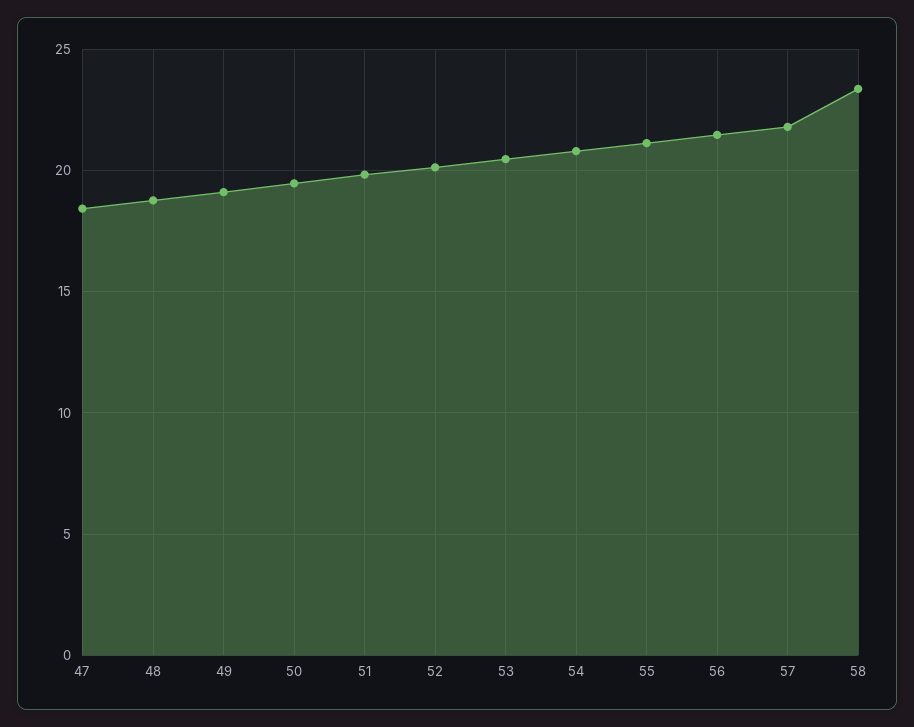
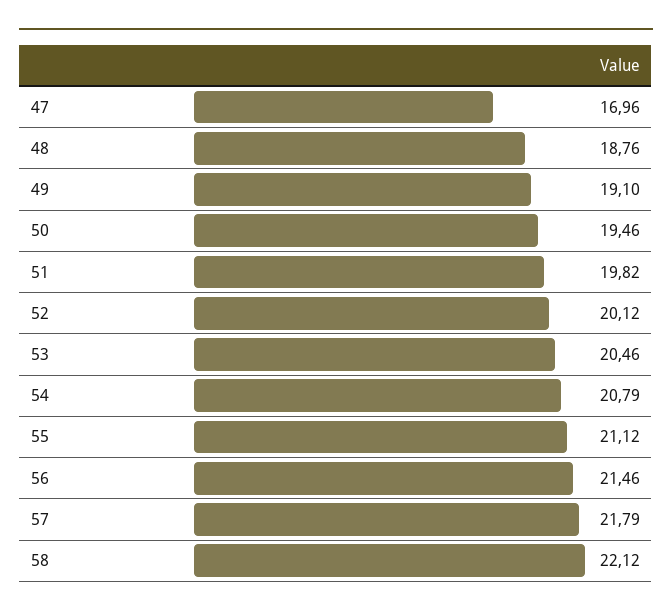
  {
-   "47": 18.5,
+   "47": 16.96,
    "48": 18.76,
    "49": 19.1,
    "50": 19.46,
    "51": 19.82,
    "52": 20.12,
    "53": 20.46,
    "54": 20.79,
    "55": 21.12,
    "56": 21.46,
    "57": 21.79,
-   "58": 23.5
+   "58": 22.12
  }

